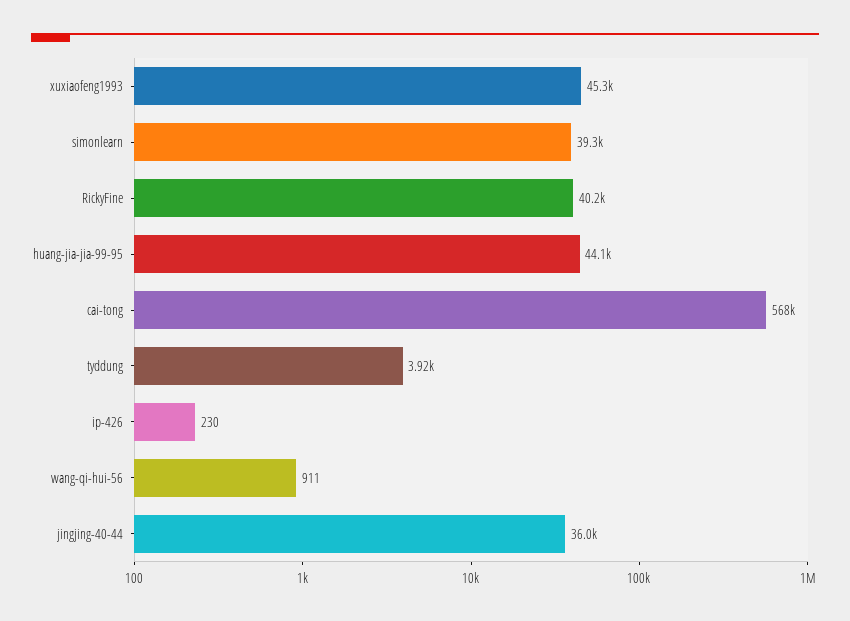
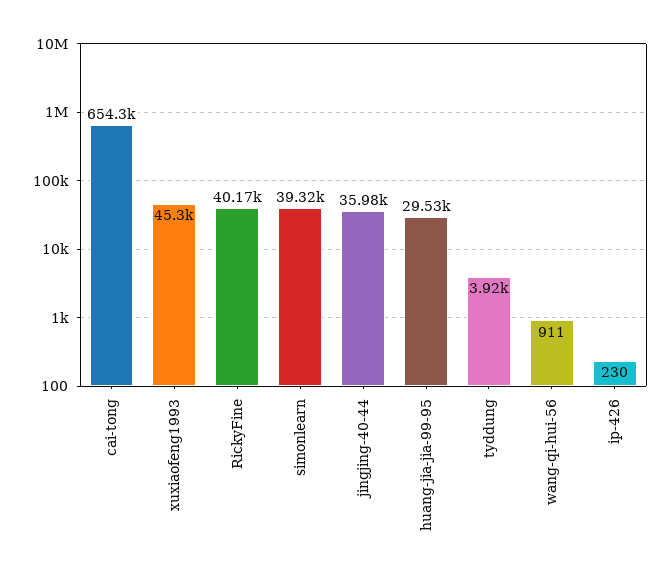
  {
    "xuxiaofeng1993": 45300,
    "simonlearn": 39320,
    "RickyFine": 40170,
-   "huang-jia-jia-99-95": 44100,
+   "huang-jia-jia-99-95": 29530,
-   "cai-tong": 568000,
+   "cai-tong": 654300,
    "tyddung": 3920,
    "ip-426": 230,
    "wang-qi-hui-56": 911,
    "jingjing-40-44": 35980
  }

